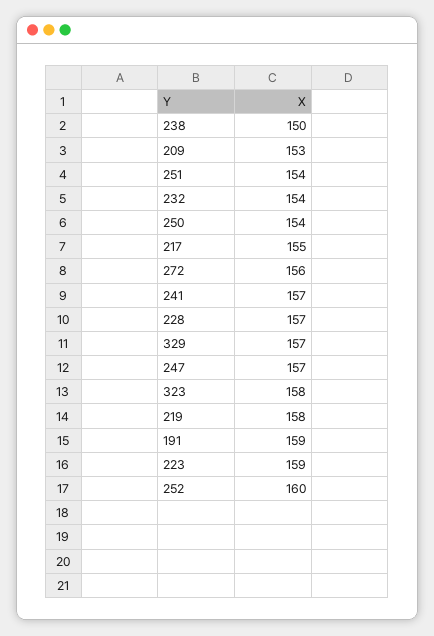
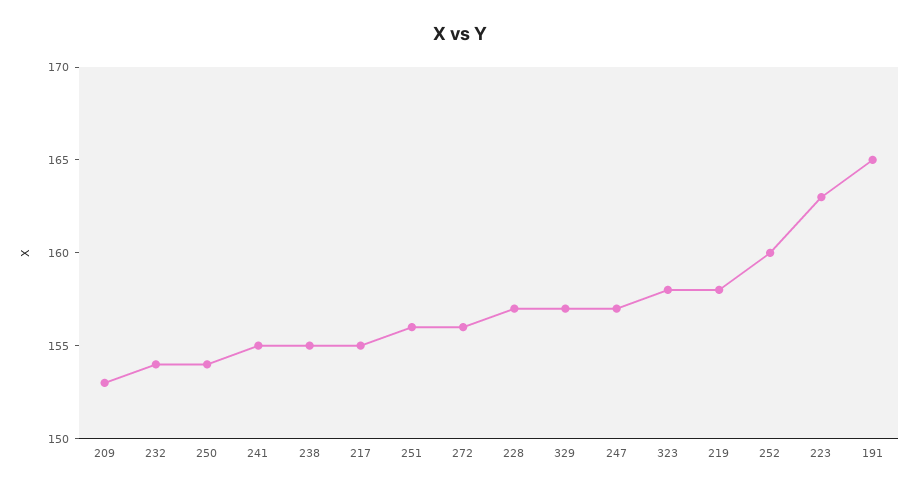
  {
-   "238": 150,
+   "238": 155,
    "209": 153,
-   "251": 154,
+   "251": 156,
    "232": 154,
    "250": 154,
    "217": 155,
    "272": 156,
-   "241": 157,
+   "241": 155,
    "228": 157,
    "329": 157,
    "247": 157,
    "323": 158,
    "219": 158,
-   "191": 159,
+   "191": 165,
-   "223": 159,
+   "223": 163,
    "252": 160
  }

